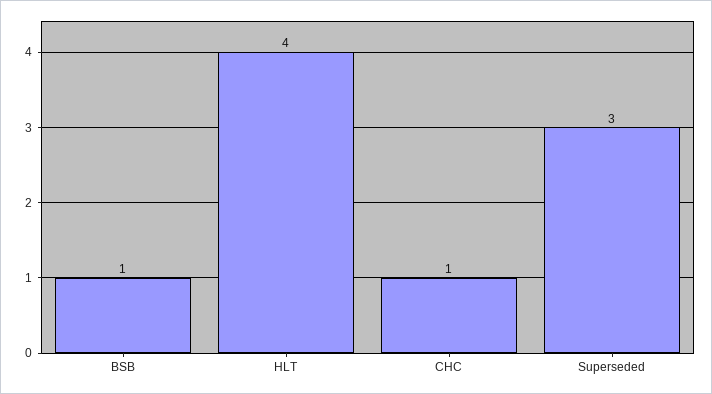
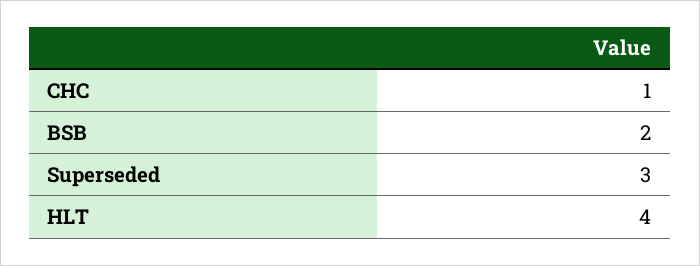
  {
-   "BSB": 1,
+   "BSB": 2,
    "HLT": 4,
    "CHC": 1,
    "Superseded": 3
  }

